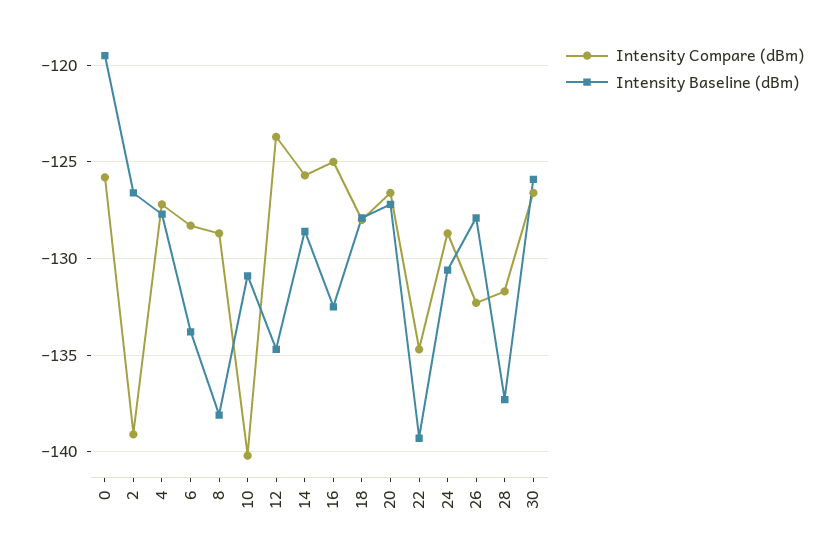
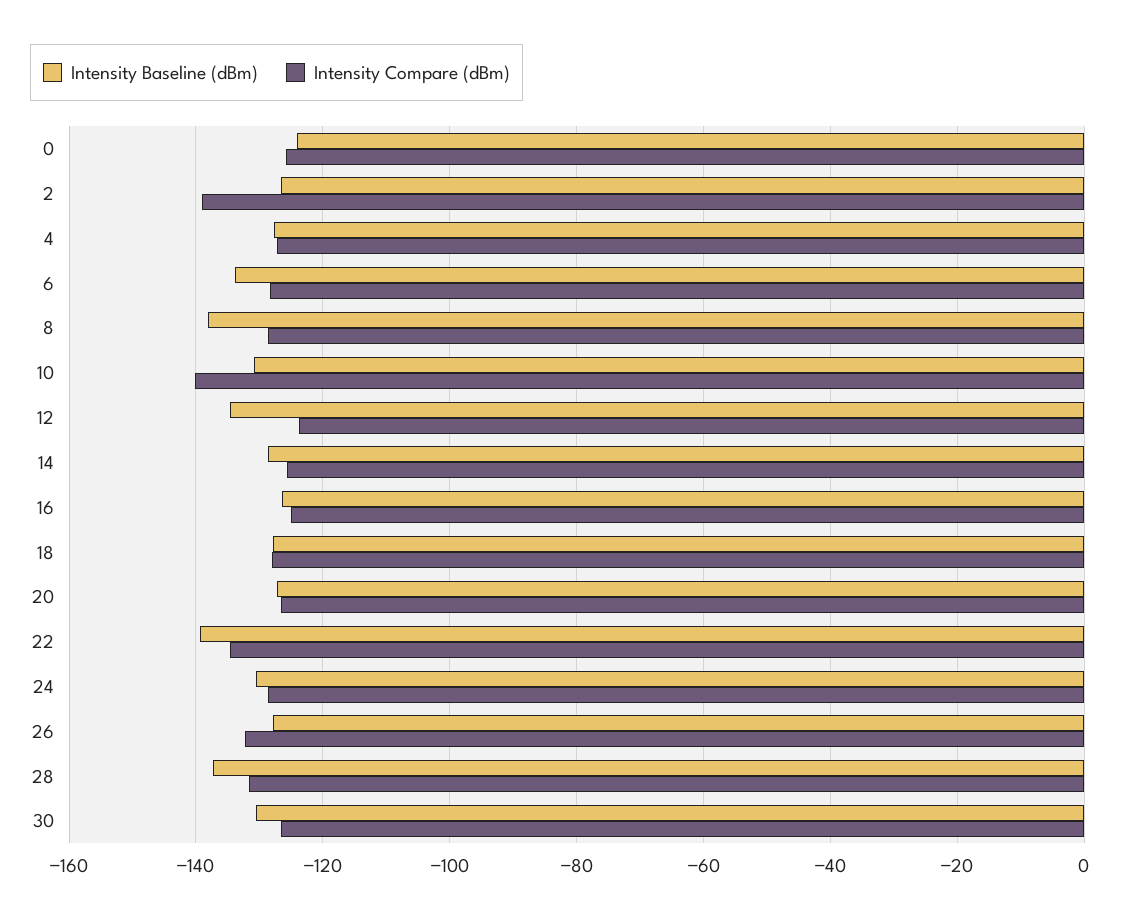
  {
    "Intensity Compare (dBm)": {
      "0": -126,
      "2": -139,
      "4": -127,
      "6": -128.5,
      "8": -128.5,
      "10": -140,
      "12": -123.5,
      "14": -125.5,
      "16": -125,
      "18": -128,
      "20": -126.5,
      "22": -134.5,
      "24": -128.5,
      "26": -132.5,
      "28": -131.5,
      "30": -126.5
    },
    "Intensity Baseline (dBm)": {
-     "0": -119.5,
+     "0": -124,
      "2": -126.5,
      "4": -127.5,
      "6": -134,
      "8": -138,
      "10": -131,
      "12": -134.5,
      "14": -128.5,
-     "16": -132.5,
+     "16": -126,
      "18": -128,
      "20": -127,
      "22": -139.5,
      "24": -130.5,
      "26": -128,
      "28": -137.5,
-     "30": -126
+     "30": -130
    }
  }

